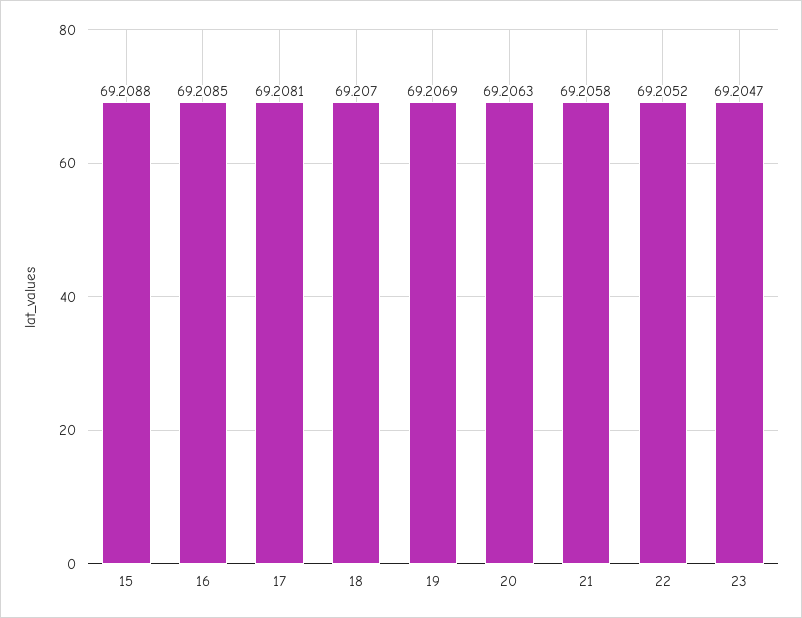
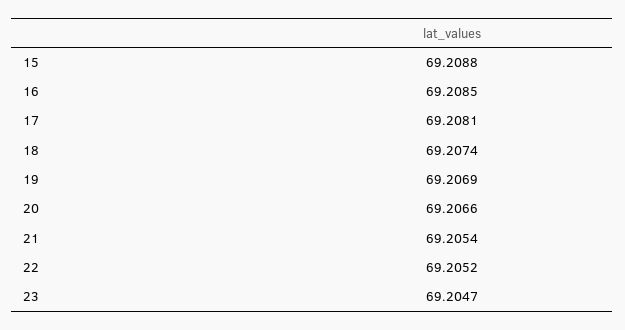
  {
    "15": 69.2088,
    "16": 69.2085,
    "17": 69.2081,
-   "18": 69.207,
+   "18": 69.2074,
    "19": 69.2069,
-   "20": 69.2063,
+   "20": 69.2066,
-   "21": 69.2058,
+   "21": 69.2054,
    "22": 69.2052,
    "23": 69.2047
  }

